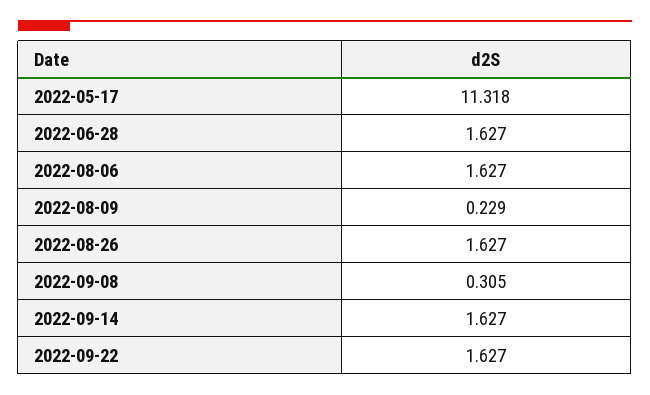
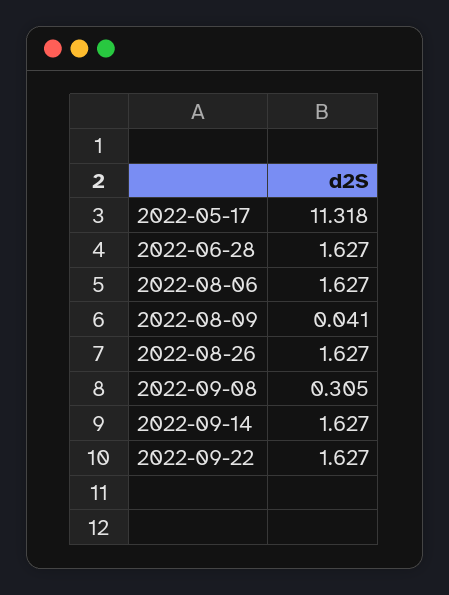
  {
    "2022-05-17": 11.318,
    "2022-06-28": 1.627,
    "2022-08-06": 1.627,
-   "2022-08-09": 0.229,
+   "2022-08-09": 0.041,
    "2022-08-26": 1.627,
    "2022-09-08": 0.305,
    "2022-09-14": 1.627,
    "2022-09-22": 1.627
  }

